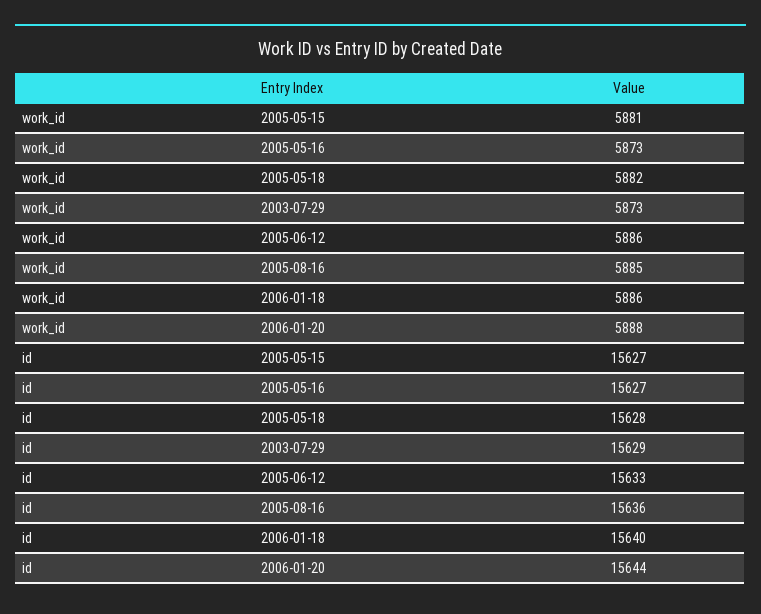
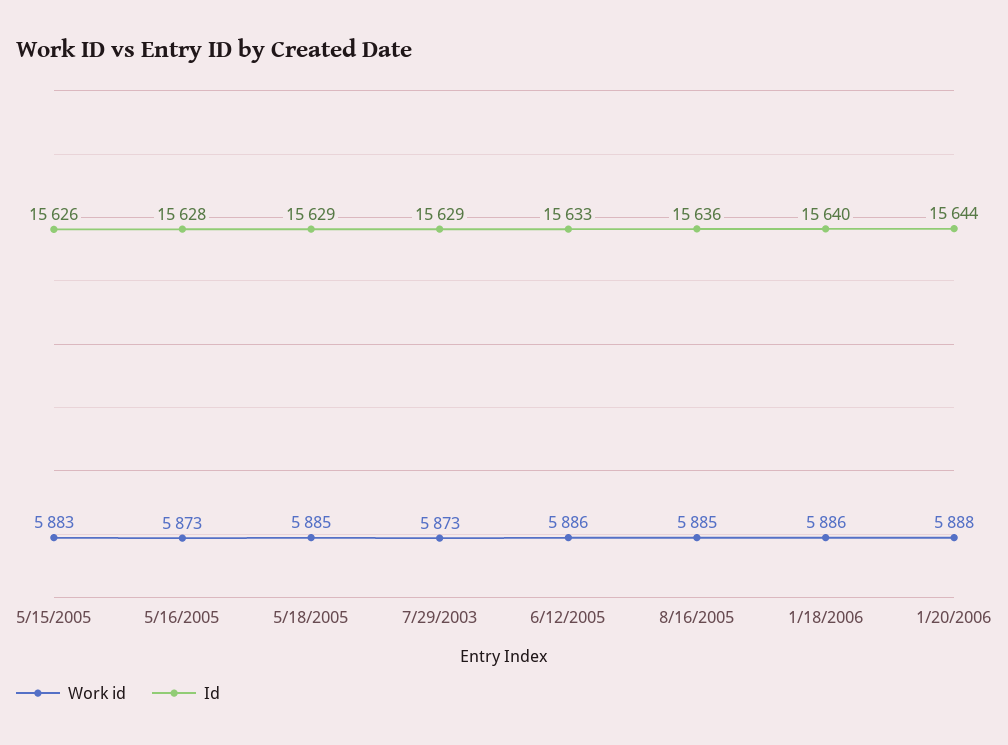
  {
    "work_id": {
-     "2005-05-15": 5881,
+     "2005-05-15": 5883,
      "2005-05-16": 5873,
-     "2005-05-18": 5882,
+     "2005-05-18": 5885,
      "2003-07-29": 5873,
      "2005-06-12": 5886,
      "2005-08-16": 5885,
      "2006-01-18": 5886,
      "2006-01-20": 5888
    },
    "id": {
-     "2005-05-15": 15627,
+     "2005-05-15": 15626,
-     "2005-05-16": 15627,
+     "2005-05-16": 15628,
-     "2005-05-18": 15628,
+     "2005-05-18": 15629,
      "2003-07-29": 15629,
      "2005-06-12": 15633,
      "2005-08-16": 15636,
      "2006-01-18": 15640,
      "2006-01-20": 15644
    }
  }

